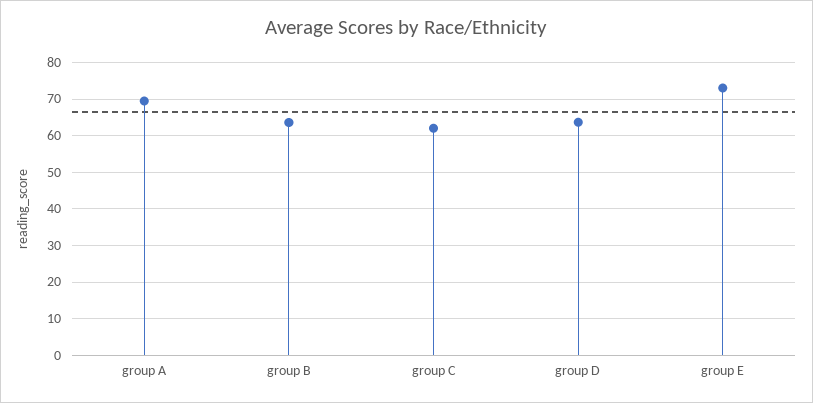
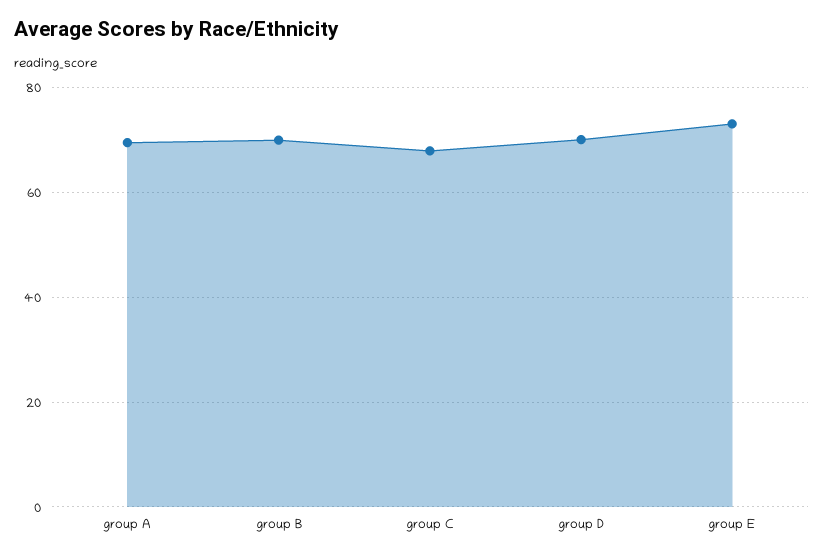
  {
    "group A": 70,
-   "group B": 64,
+   "group B": 70,
-   "group C": 62,
+   "group C": 68,
-   "group D": 64,
+   "group D": 70,
    "group E": 74
  }

